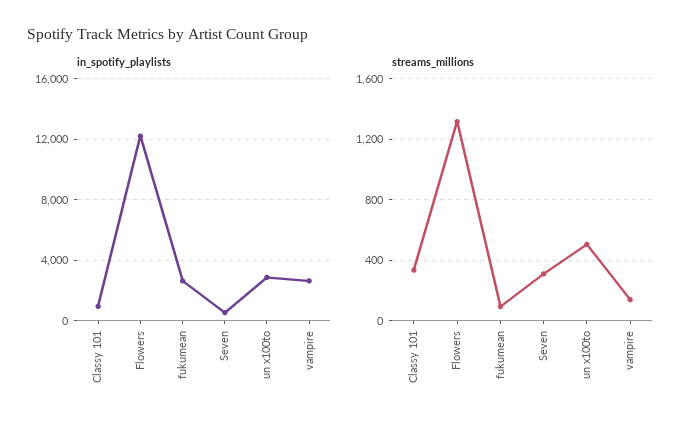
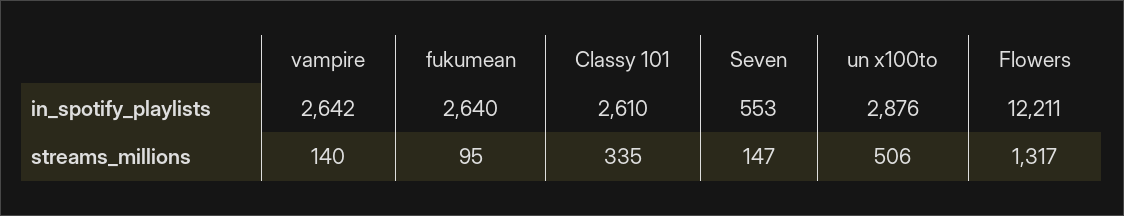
  {
    "in_spotify_playlists": {
-     "Classy 101": 1000,
+     "Classy 101": 2610,
      "Flowers": 12211,
      "fukumean": 2640,
      "Seven": 553,
      "un x100to": 2876,
      "vampire": 2642
    },
    "streams_millions": {
      "Classy 101": 335,
      "Flowers": 1317,
      "fukumean": 95,
-     "Seven": 300,
+     "Seven": 147,
      "un x100to": 506,
      "vampire": 140
    }
  }

